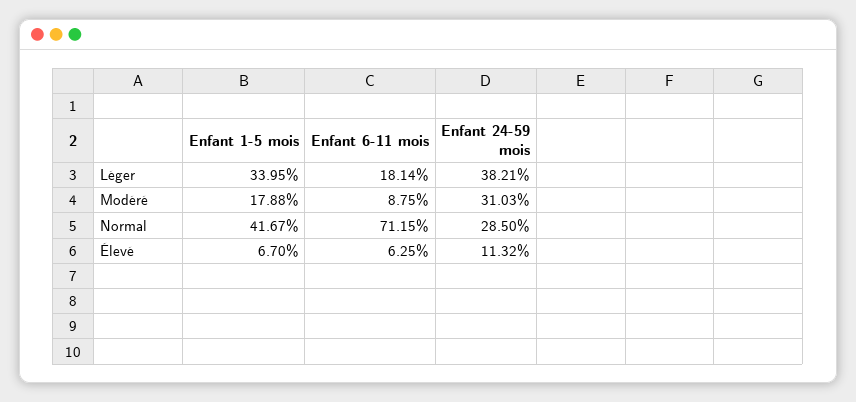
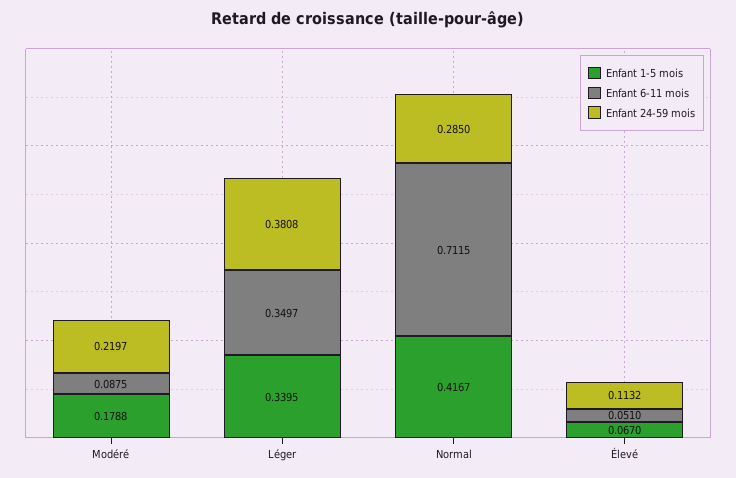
  {
    "Enfant 1-5 mois": {
      "Léger": 0.3395,
      "Modéré": 0.1788,
      "Normal": 0.4167,
      "Élevé": 0.067
    },
    "Enfant 6-11 mois": {
-     "Léger": 0.1814,
+     "Léger": 0.3497,
      "Modéré": 0.0875,
      "Normal": 0.7115,
-     "Élevé": 0.0625
+     "Élevé": 0.051
    },
    "Enfant 24-59 mois": {
-     "Léger": 0.3821,
+     "Léger": 0.3808,
-     "Modéré": 0.3103,
+     "Modéré": 0.2197,
      "Normal": 0.285,
      "Élevé": 0.1132
    }
  }

